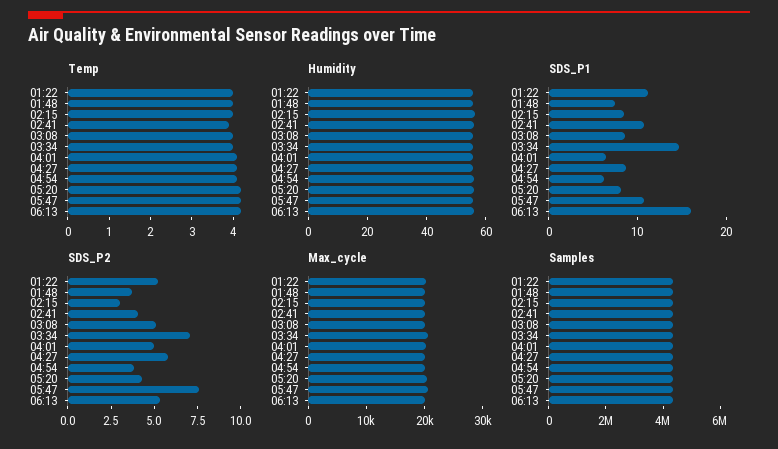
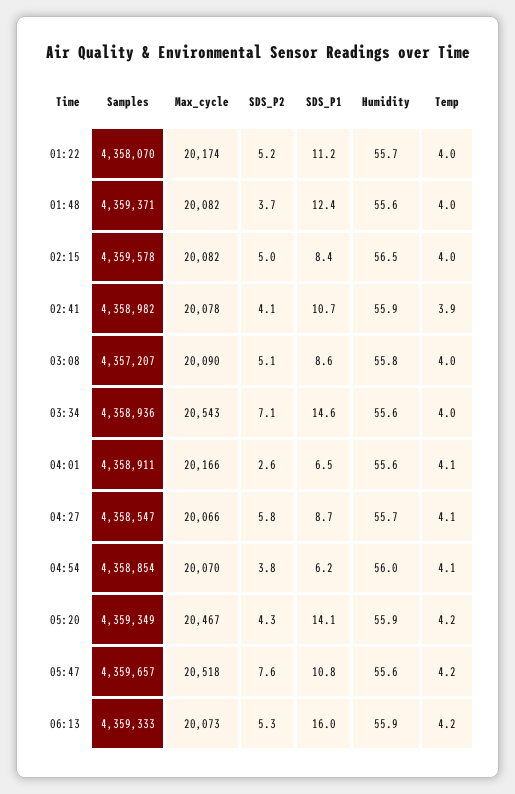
  {
    "Temp": {
      "01:22": 4,
      "01:48": 4,
      "02:15": 4,
      "02:41": 3.9,
      "03:08": 4,
      "03:34": 4,
      "04:01": 4.1,
      "04:27": 4.1,
      "04:54": 4.1,
      "05:20": 4.2,
      "05:47": 4.2,
      "06:13": 4.2
    },
    "Humidity": {
      "01:22": 55.7,
      "01:48": 55.6,
      "02:15": 56.5,
      "02:41": 55.9,
      "03:08": 55.8,
      "03:34": 55.6,
      "04:01": 55.6,
      "04:27": 55.7,
      "04:54": 56,
      "05:20": 55.9,
      "05:47": 55.6,
      "06:13": 55.9
    },
    "SDS_P1": {
      "01:22": 11.2,
-     "01:48": 8,
+     "01:48": 12.4,
      "02:15": 8.4,
      "02:41": 10.7,
      "03:08": 8.6,
      "03:34": 14.6,
      "04:01": 6.5,
      "04:27": 8.7,
      "04:54": 6.2,
-     "05:20": 8,
+     "05:20": 14.1,
      "05:47": 10.8,
      "06:13": 16
    },
    "SDS_P2": {
      "01:22": 5.2,
      "01:48": 3.7,
-     "02:15": 3,
+     "02:15": 5,
      "02:41": 4.1,
      "03:08": 5.1,
      "03:34": 7.1,
-     "04:01": 5,
+     "04:01": 2.6,
      "04:27": 5.8,
      "04:54": 3.8,
      "05:20": 4.3,
      "05:47": 7.6,
      "06:13": 5.3
    },
    "Max_cycle": {
      "01:22": 20174,
      "01:48": 20082,
      "02:15": 20082,
      "02:41": 20078,
      "03:08": 20090,
      "03:34": 20543,
      "04:01": 20166,
      "04:27": 20066,
      "04:54": 20070,
      "05:20": 20467,
      "05:47": 20518,
      "06:13": 20073
    },
    "Samples": {
      "01:22": 4358070,
      "01:48": 4359371,
      "02:15": 4359578,
      "02:41": 4358982,
      "03:08": 4357207,
      "03:34": 4358936,
      "04:01": 4358911,
      "04:27": 4358547,
      "04:54": 4358854,
      "05:20": 4359349,
      "05:47": 4359657,
      "06:13": 4359333
    }
  }

